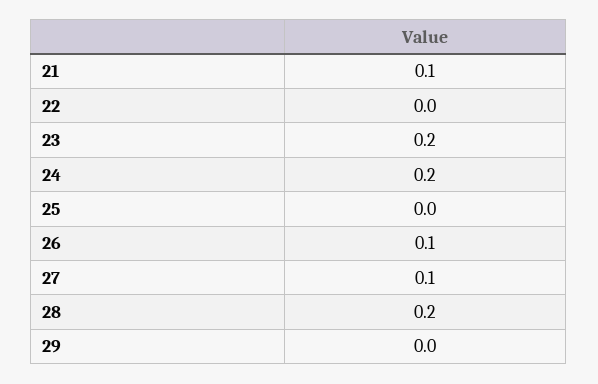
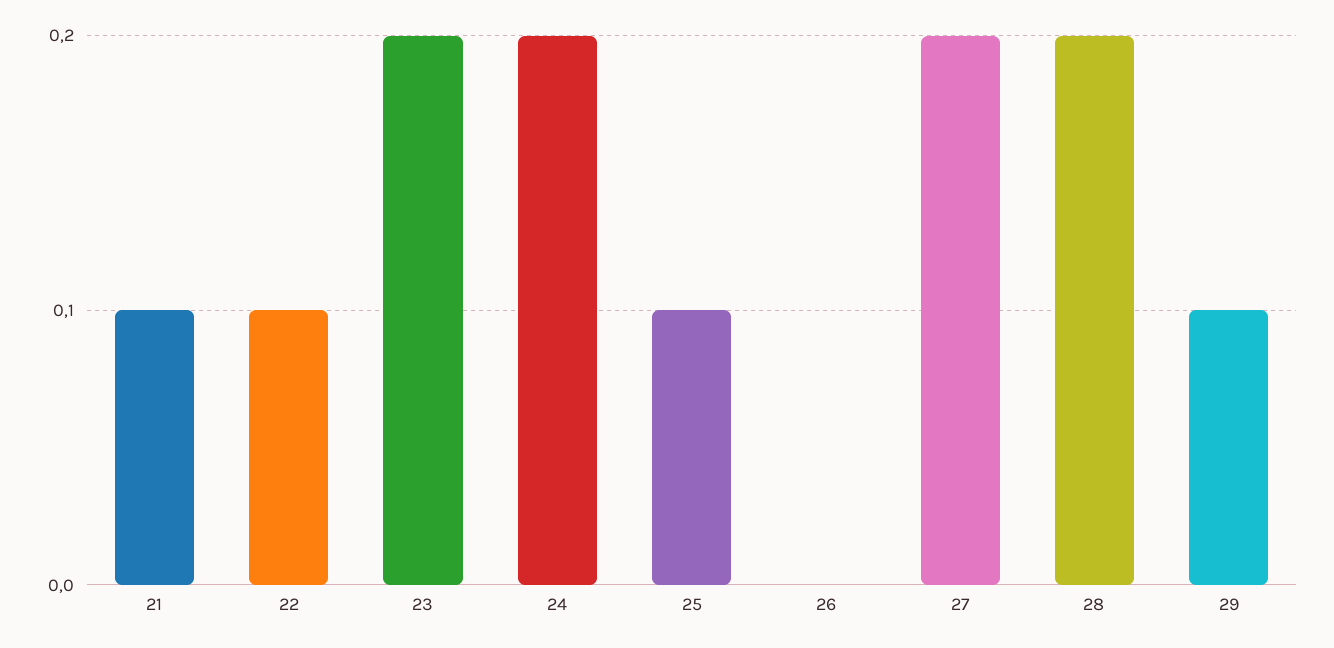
  {
    "21": 0.1,
-   "22": 0,
+   "22": 0.1,
    "23": 0.2,
    "24": 0.2,
-   "25": 0,
+   "25": 0.1,
-   "26": 0.1,
+   "26": 0,
-   "27": 0.1,
+   "27": 0.2,
    "28": 0.2,
-   "29": 0
+   "29": 0.1
  }

